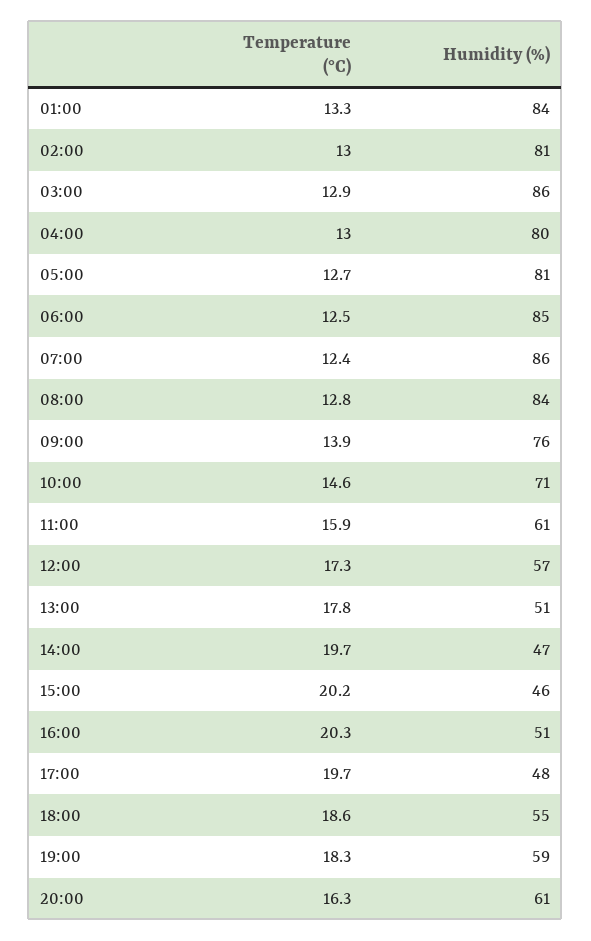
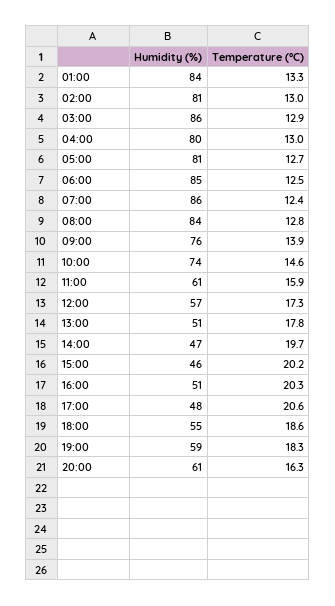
  {
    "Temperature (°C)": {
      "01:00": 13.3,
      "02:00": 13,
      "03:00": 12.9,
      "04:00": 13,
      "05:00": 12.7,
      "06:00": 12.5,
      "07:00": 12.4,
      "08:00": 12.8,
      "09:00": 13.9,
      "10:00": 14.6,
      "11:00": 15.9,
      "12:00": 17.3,
      "13:00": 17.8,
      "14:00": 19.7,
      "15:00": 20.2,
      "16:00": 20.3,
-     "17:00": 19.7,
+     "17:00": 20.6,
      "18:00": 18.6,
      "19:00": 18.3,
      "20:00": 16.3
    },
    "Humidity (%)": {
      "01:00": 84,
      "02:00": 81,
      "03:00": 86,
      "04:00": 80,
      "05:00": 81,
      "06:00": 85,
      "07:00": 86,
      "08:00": 84,
      "09:00": 76,
-     "10:00": 71,
+     "10:00": 74,
      "11:00": 61,
      "12:00": 57,
      "13:00": 51,
      "14:00": 47,
      "15:00": 46,
      "16:00": 51,
      "17:00": 48,
      "18:00": 55,
      "19:00": 59,
      "20:00": 61
    }
  }

